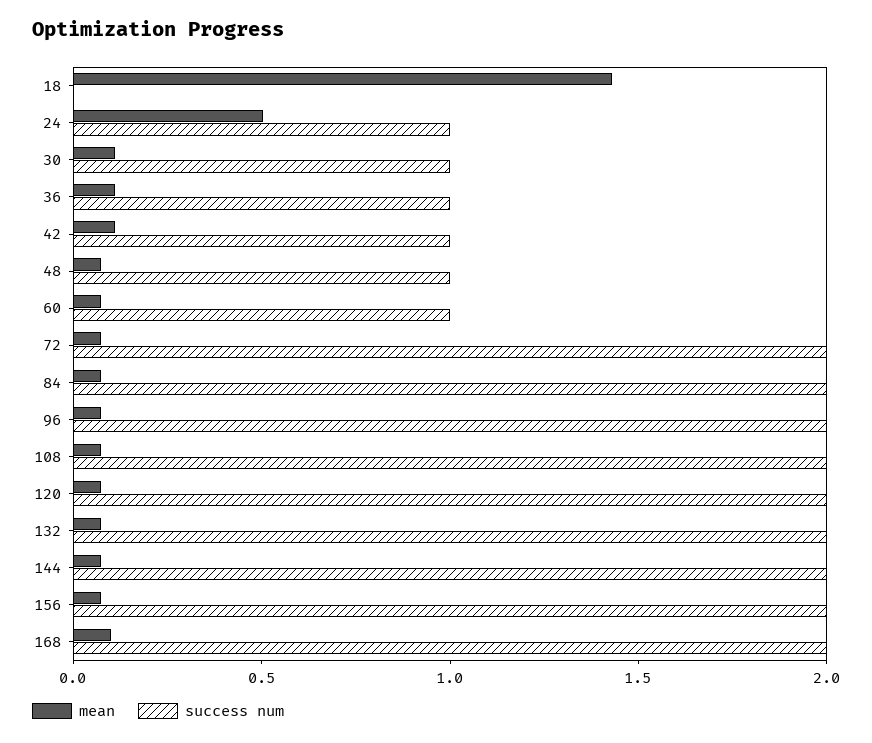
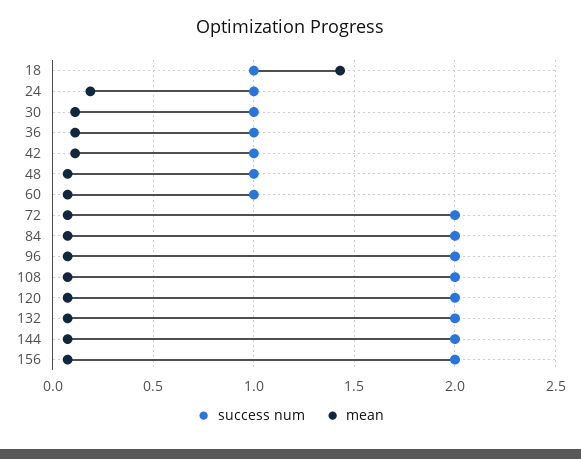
  {
    "mean": {
      "18": 1.45,
-     "24": 0.5,
+     "24": 0.2,
      "30": 0.1,
      "36": 0.1,
      "42": 0.1,
      "48": 0.05,
      "60": 0.05,
      "72": 0.05,
      "84": 0.05,
      "96": 0.05,
      "108": 0.05,
      "120": 0.05,
      "132": 0.05,
      "144": 0.05,
-     "156": 0.05,
+     "156": 0.05
-     "168": 0.1
    },
    "success num": {
-     "18": 0,
+     "18": 1,
      "24": 1,
      "30": 1,
      "36": 1,
      "42": 1,
      "48": 1,
      "60": 1,
      "72": 2,
      "84": 2,
      "96": 2,
      "108": 2,
      "120": 2,
      "132": 2,
      "144": 2,
-     "156": 2,
+     "156": 2
-     "168": 2
    }
  }

